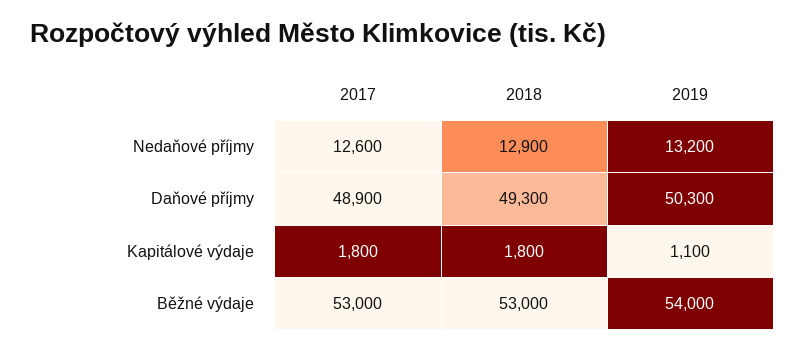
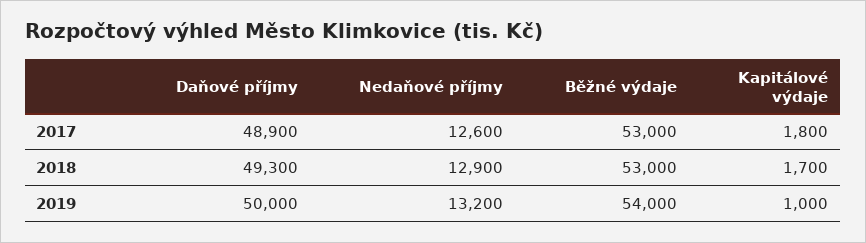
  {
    "2017": {
      "Nedaňové příjmy": 12600,
      "Daňové příjmy": 48900,
      "Kapitálové výdaje": 1800,
      "Běžné výdaje": 53000
    },
    "2018": {
      "Nedaňové příjmy": 12900,
      "Daňové příjmy": 49300,
-     "Kapitálové výdaje": 1800,
+     "Kapitálové výdaje": 1700,
      "Běžné výdaje": 53000
    },
    "2019": {
      "Nedaňové příjmy": 13200,
-     "Daňové příjmy": 50300,
+     "Daňové příjmy": 50000,
-     "Kapitálové výdaje": 1100,
+     "Kapitálové výdaje": 1000,
      "Běžné výdaje": 54000
    }
  }

